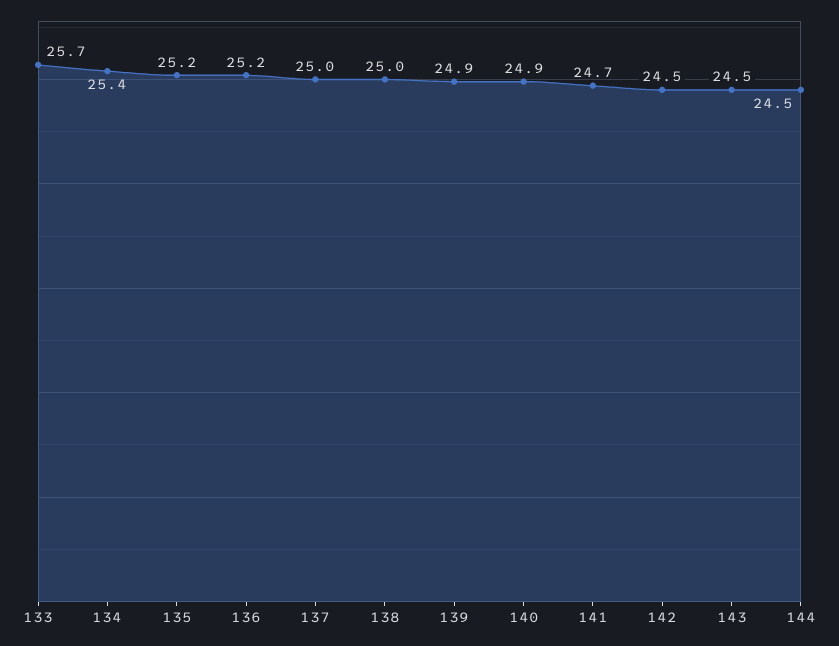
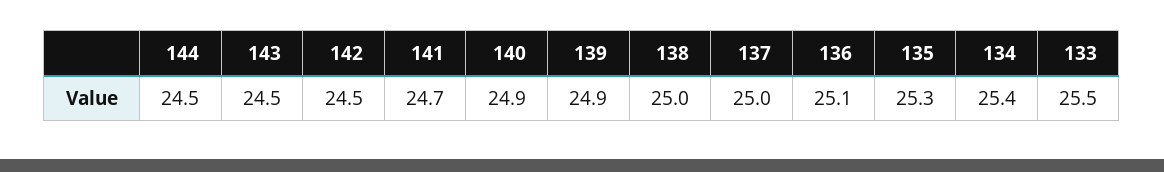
  {
-   "133": 25.7,
+   "133": 25.5,
    "134": 25.4,
-   "135": 25.2,
+   "135": 25.3,
-   "136": 25.2,
+   "136": 25.1,
    "137": 25,
    "138": 25,
    "139": 24.9,
    "140": 24.9,
    "141": 24.7,
    "142": 24.5,
    "143": 24.5,
    "144": 24.5
  }

